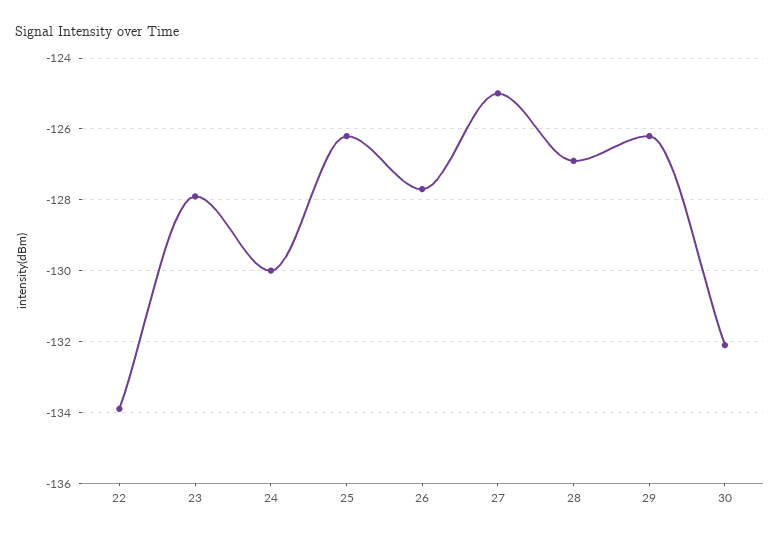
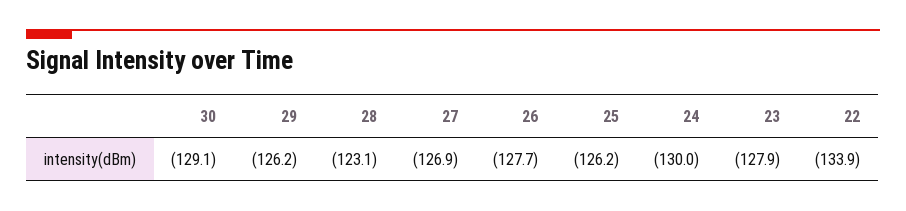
  {
    "22": -133.9,
    "23": -127.9,
    "24": -130,
    "25": -126.2,
    "26": -127.7,
-   "27": -125,
+   "27": -126.9,
-   "28": -127,
+   "28": -123.1,
    "29": -126.2,
-   "30": -132
+   "30": -129.1
  }

